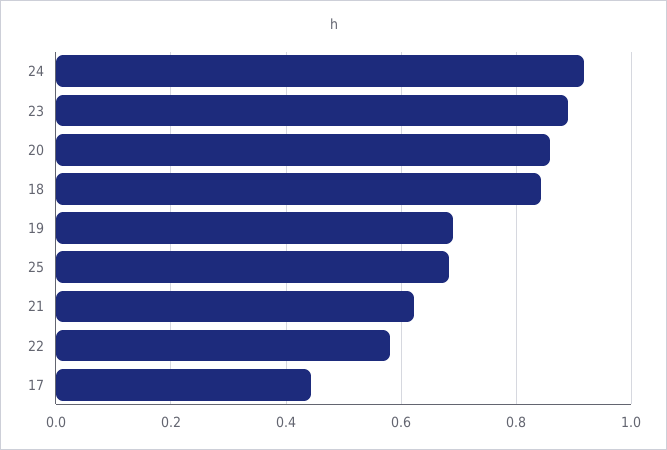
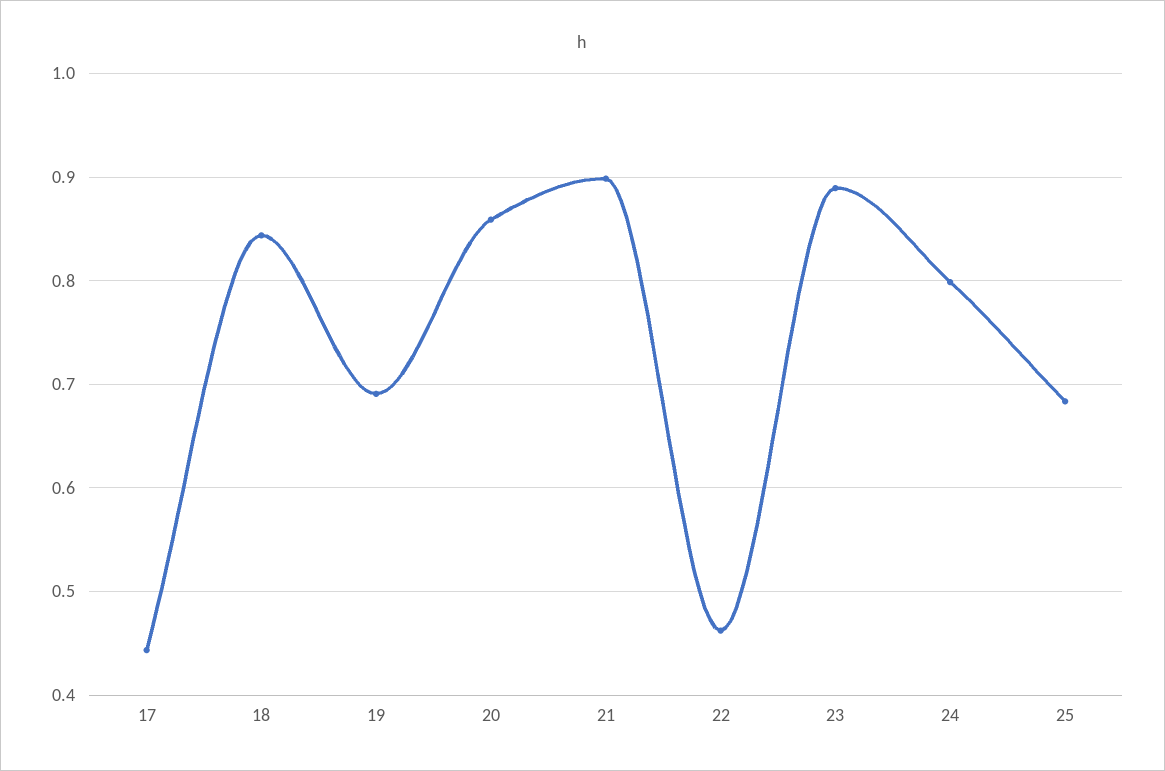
  {
-   "24": 0.92,
+   "24": 0.8,
    "23": 0.89,
    "20": 0.86,
    "18": 0.84,
    "19": 0.69,
    "25": 0.68,
-   "21": 0.62,
+   "21": 0.9,
-   "22": 0.58,
+   "22": 0.46,
    "17": 0.44
  }

